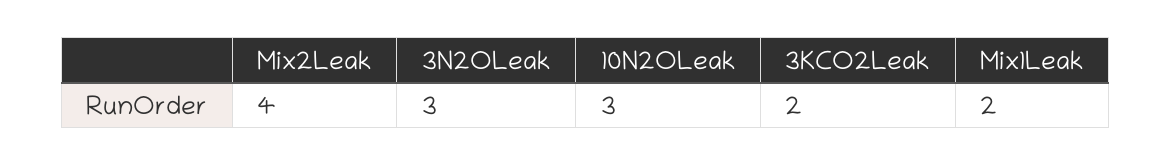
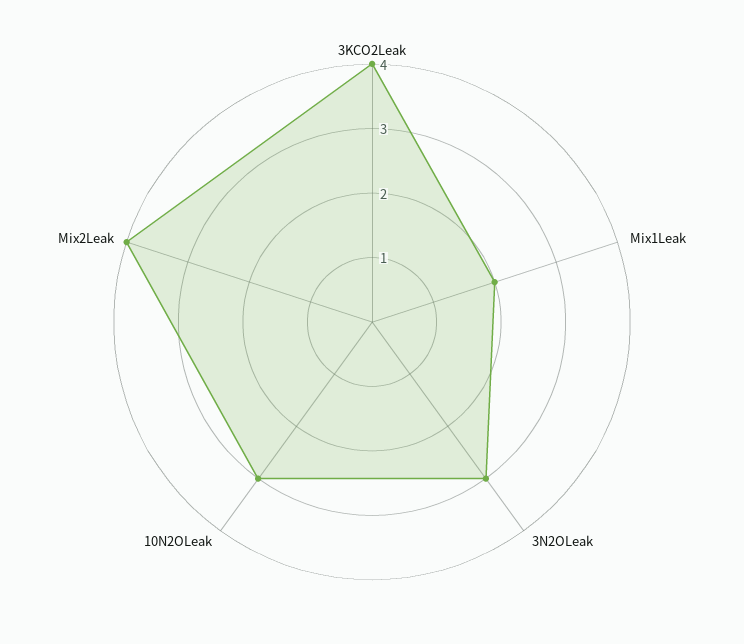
  {
    "Mix2Leak": 4,
    "3N2OLeak": 3,
    "10N2OLeak": 3,
-   "3KCO2Leak": 2,
+   "3KCO2Leak": 4,
    "Mix1Leak": 2
  }

